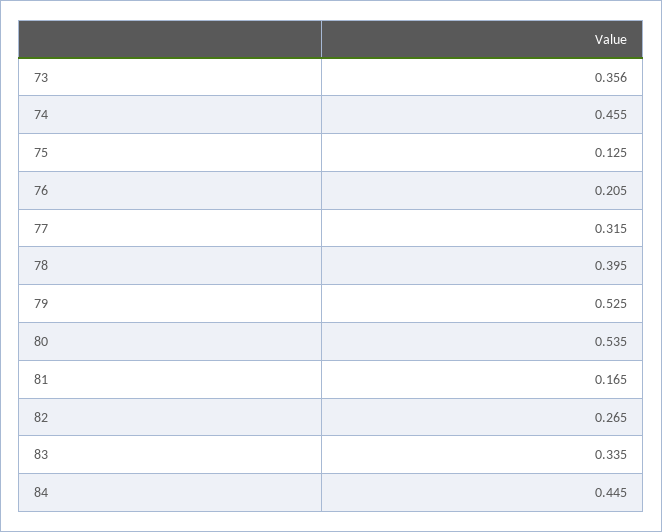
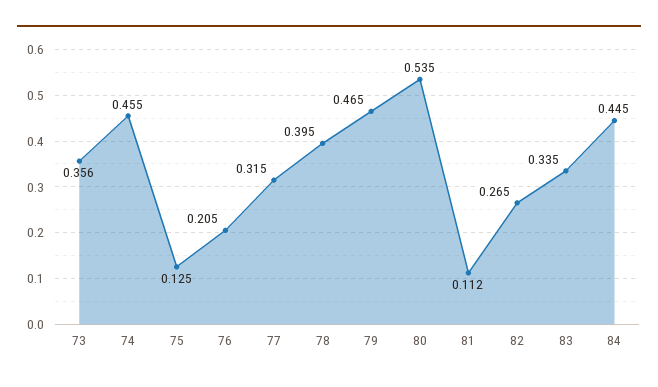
  {
    "73": 0.356,
    "74": 0.455,
    "75": 0.125,
    "76": 0.205,
    "77": 0.315,
    "78": 0.395,
-   "79": 0.525,
+   "79": 0.465,
    "80": 0.535,
-   "81": 0.165,
+   "81": 0.112,
    "82": 0.265,
    "83": 0.335,
    "84": 0.445
  }

